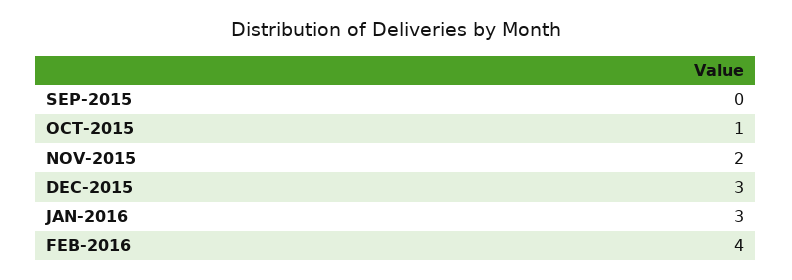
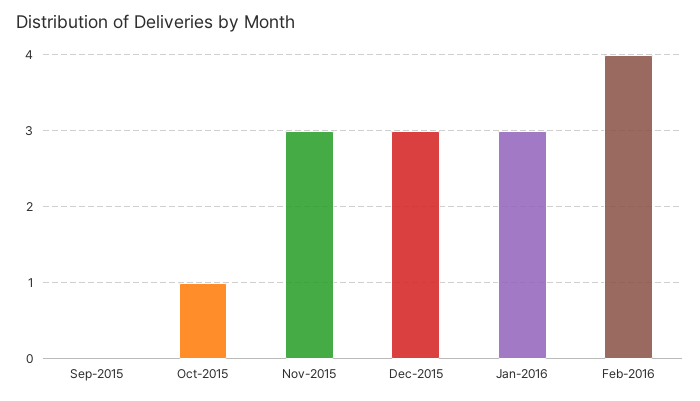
  {
    "SEP-2015": 0,
    "OCT-2015": 1,
-   "NOV-2015": 2,
+   "NOV-2015": 3,
    "DEC-2015": 3,
    "JAN-2016": 3,
    "FEB-2016": 4
  }

